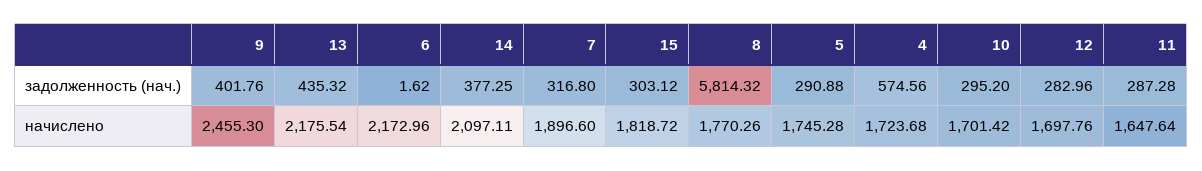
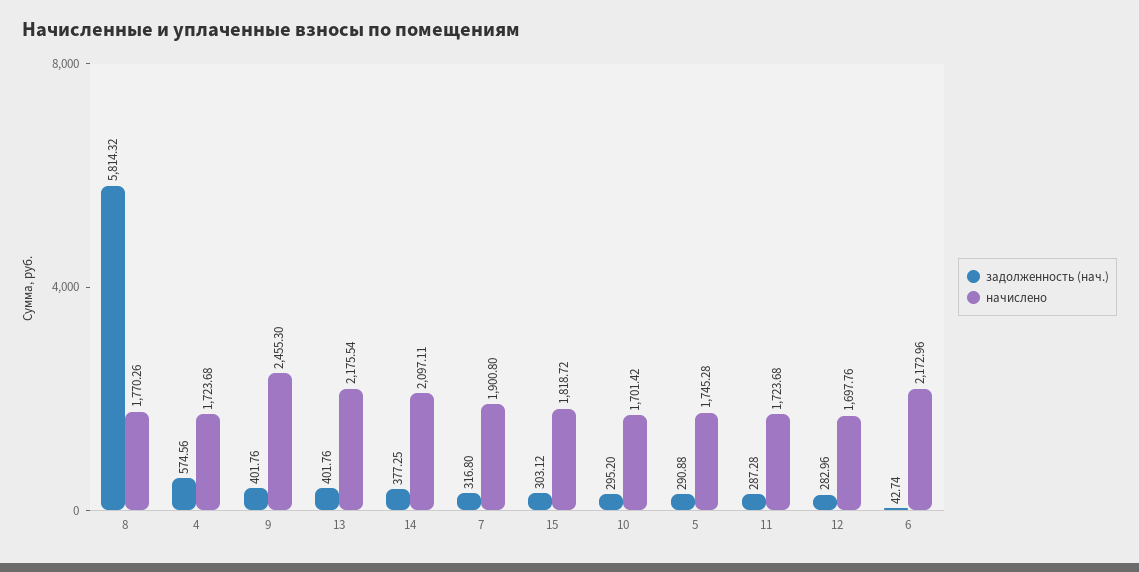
  {
    "задолженность (нач.)": {
      "9": 401.76,
-     "13": 435.32,
+     "13": 401.76,
-     "6": 1.62,
+     "6": 42.74,
      "14": 377.25,
      "7": 316.8,
      "15": 303.12,
      "8": 5814.32,
      "5": 290.88,
      "4": 574.56,
      "10": 295.2,
      "12": 282.96,
      "11": 287.28
    },
    "начислено": {
      "9": 2455.3,
      "13": 2175.54,
      "6": 2172.96,
      "14": 2097.11,
-     "7": 1896.6,
+     "7": 1900.8,
      "15": 1818.72,
      "8": 1770.26,
      "5": 1745.28,
      "4": 1723.68,
      "10": 1701.42,
      "12": 1697.76,
-     "11": 1647.64
+     "11": 1723.68
    }
  }

